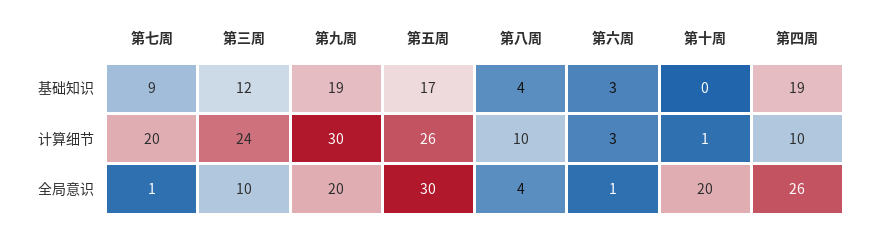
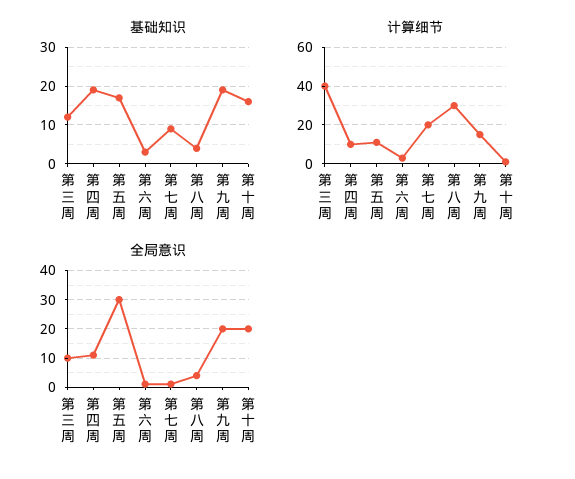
  {
    "基础知识": {
      "第七周": 9,
      "第三周": 12,
      "第九周": 19,
      "第五周": 17,
      "第八周": 4,
      "第六周": 3,
-     "第十周": 0,
+     "第十周": 15,
      "第四周": 19
    },
    "计算细节": {
      "第七周": 20,
-     "第三周": 24,
+     "第三周": 40,
-     "第九周": 30,
+     "第九周": 15,
-     "第五周": 26,
+     "第五周": 10,
-     "第八周": 10,
+     "第八周": 30,
      "第六周": 3,
      "第十周": 1,
      "第四周": 10
    },
    "全局意识": {
      "第七周": 1,
      "第三周": 10,
      "第九周": 20,
      "第五周": 30,
      "第八周": 4,
      "第六周": 1,
      "第十周": 20,
-     "第四周": 26
+     "第四周": 10
    }
  }

